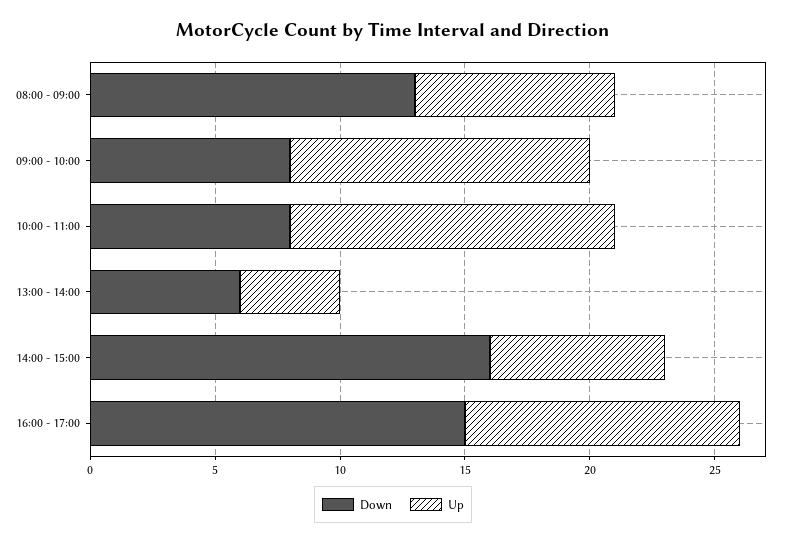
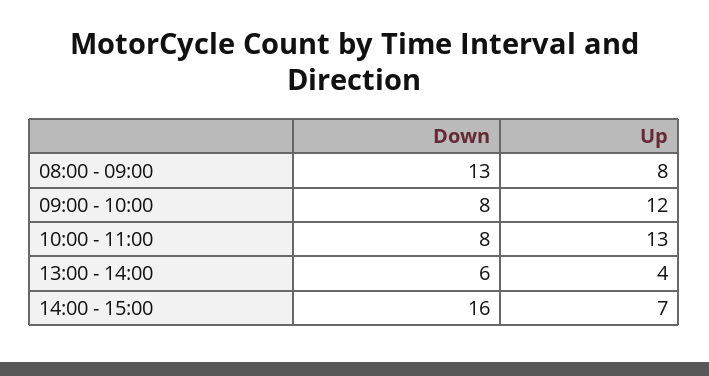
  {
    "Down": {
      "08:00 - 09:00": 13,
      "09:00 - 10:00": 8,
      "10:00 - 11:00": 8,
      "13:00 - 14:00": 6,
-     "14:00 - 15:00": 16,
+     "14:00 - 15:00": 16
-     "16:00 - 17:00": 15
    },
    "Up": {
      "08:00 - 09:00": 8,
      "09:00 - 10:00": 12,
      "10:00 - 11:00": 13,
      "13:00 - 14:00": 4,
-     "14:00 - 15:00": 7,
+     "14:00 - 15:00": 7
-     "16:00 - 17:00": 11
    }
  }

